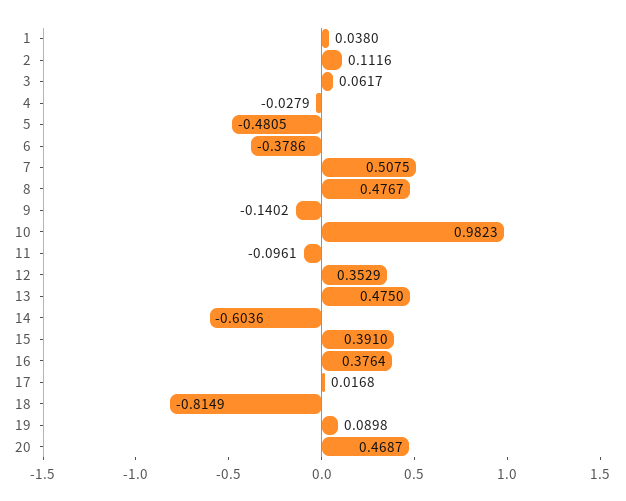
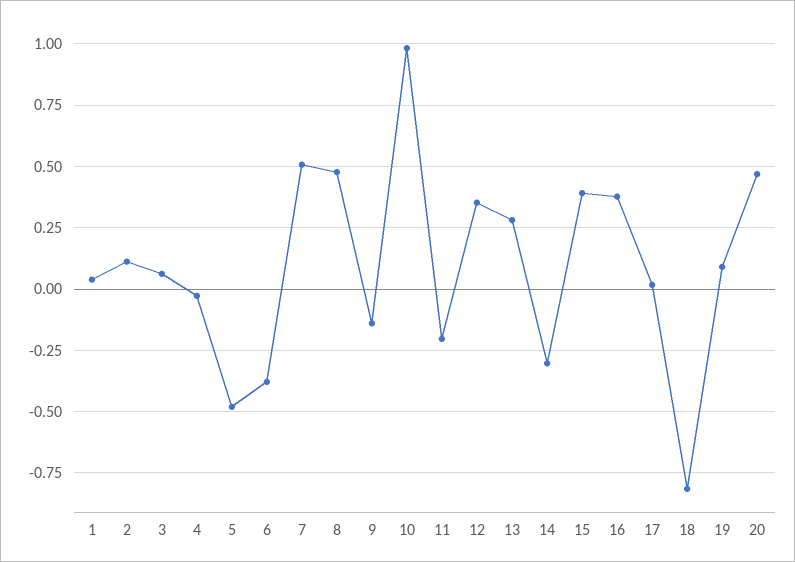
  {
    "1": 0.038,
    "2": 0.1116,
    "3": 0.0617,
    "4": -0.0279,
    "5": -0.4805,
    "6": -0.3786,
    "7": 0.5075,
    "8": 0.4767,
    "9": -0.1402,
    "10": 0.9823,
-   "11": -0.0961,
+   "11": -0.2,
    "12": 0.3529,
-   "13": 0.475,
+   "13": 0.275,
-   "14": -0.6036,
+   "14": -0.3,
    "15": 0.391,
    "16": 0.3764,
    "17": 0.0168,
    "18": -0.8149,
    "19": 0.0898,
    "20": 0.4687
  }

